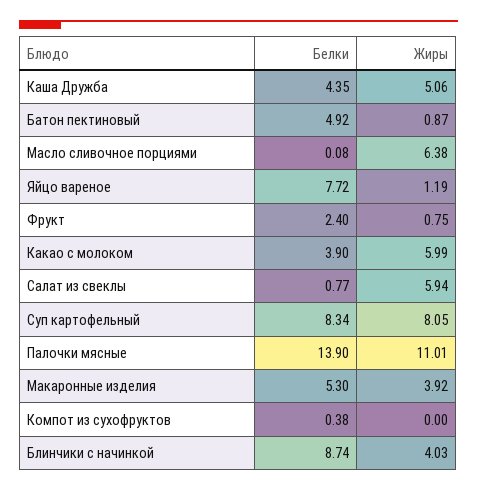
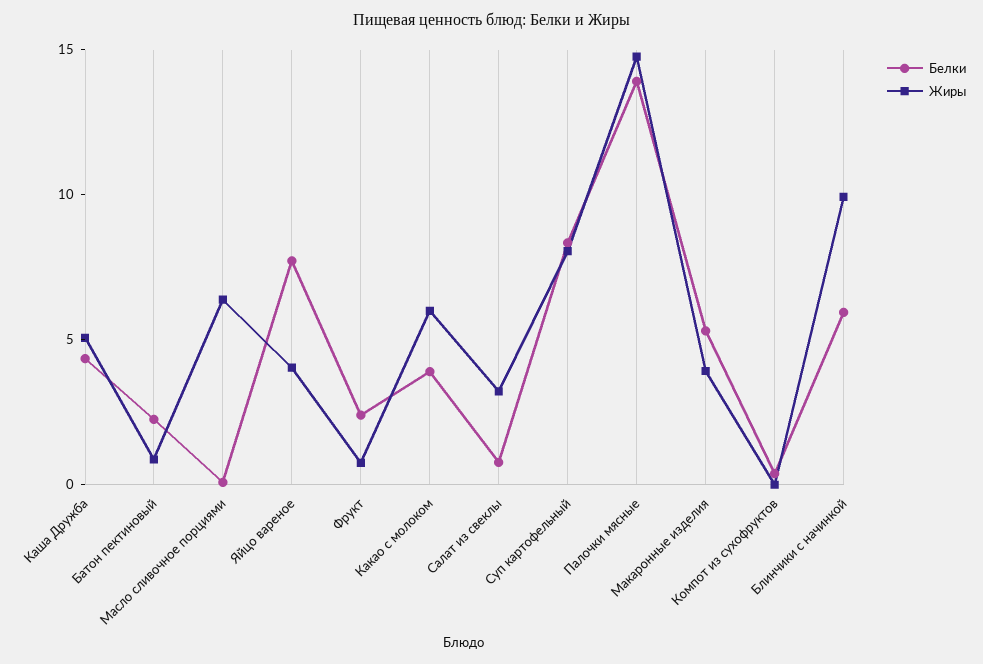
  {
    "Белки": {
      "Каша Дружба": 4.35,
-     "Батон пектиновый": 4.92,
+     "Батон пектиновый": 2,
      "Масло сливочное порциями": 0.08,
      "Яйцо вареное": 7.72,
      "Фрукт": 2.4,
      "Какао с молоком": 3.9,
      "Салат из свеклы": 0.77,
      "Суп картофельный": 8.34,
      "Палочки мясные": 13.9,
      "Макаронные изделия": 5.3,
      "Компот из сухофруктов": 0.38,
-     "Блинчики с начинкой": 8.74
+     "Блинчики с начинкой": 6
    },
    "Жиры": {
      "Каша Дружба": 5.06,
      "Батон пектиновый": 0.87,
      "Масло сливочное порциями": 6.38,
-     "Яйцо вареное": 1.19,
+     "Яйцо вареное": 4,
      "Фрукт": 0.75,
      "Какао с молоком": 5.99,
-     "Салат из свеклы": 5.94,
+     "Салат из свеклы": 3,
      "Суп картофельный": 8.05,
-     "Палочки мясные": 11.01,
+     "Палочки мясные": 15,
      "Макаронные изделия": 3.92,
      "Компот из сухофруктов": 0,
-     "Блинчики с начинкой": 4.03
+     "Блинчики с начинкой": 10
    }
  }

